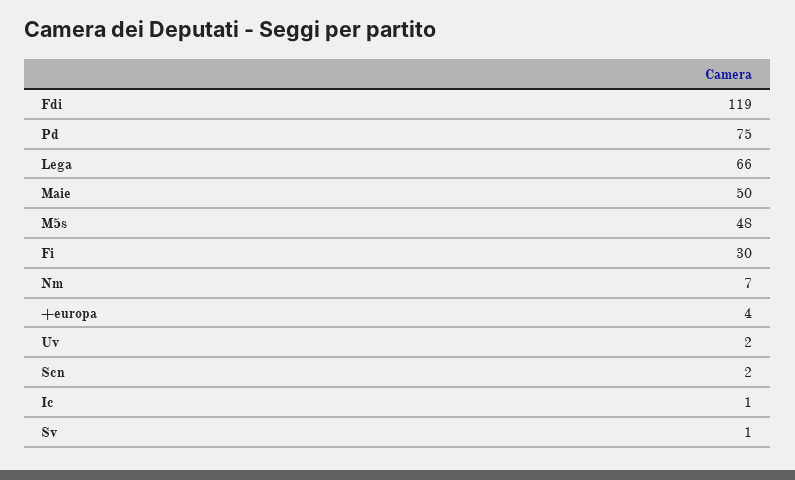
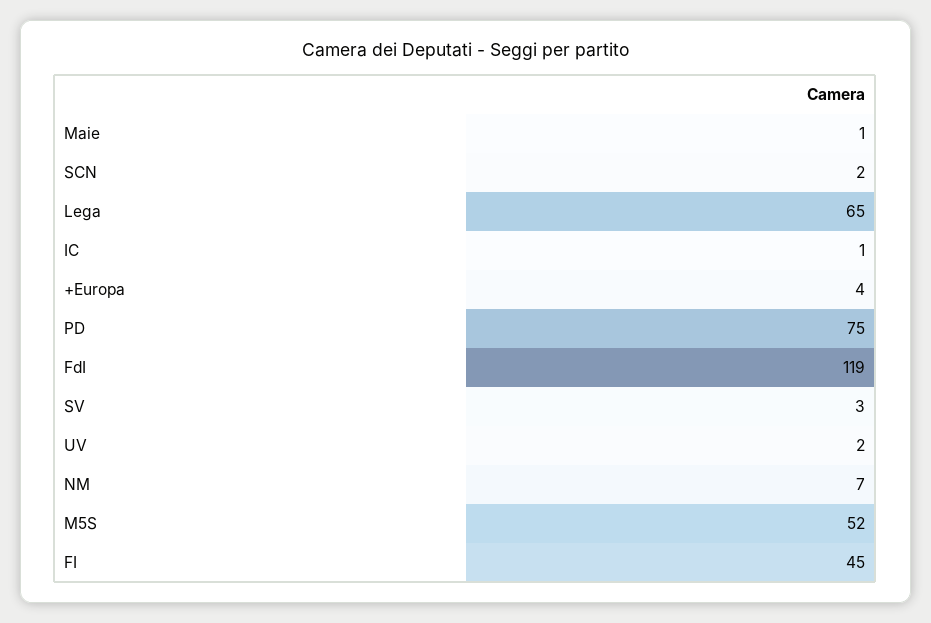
  {
    "Fdi": 119,
    "Pd": 75,
-   "Lega": 66,
+   "Lega": 65,
-   "Maie": 50,
+   "Maie": 1,
-   "M5s": 48,
+   "M5s": 52,
-   "Fi": 30,
+   "Fi": 45,
    "Nm": 7,
    "+europa": 4,
    "Uv": 2,
    "Scn": 2,
    "Ic": 1,
-   "Sv": 1
+   "Sv": 3
  }

